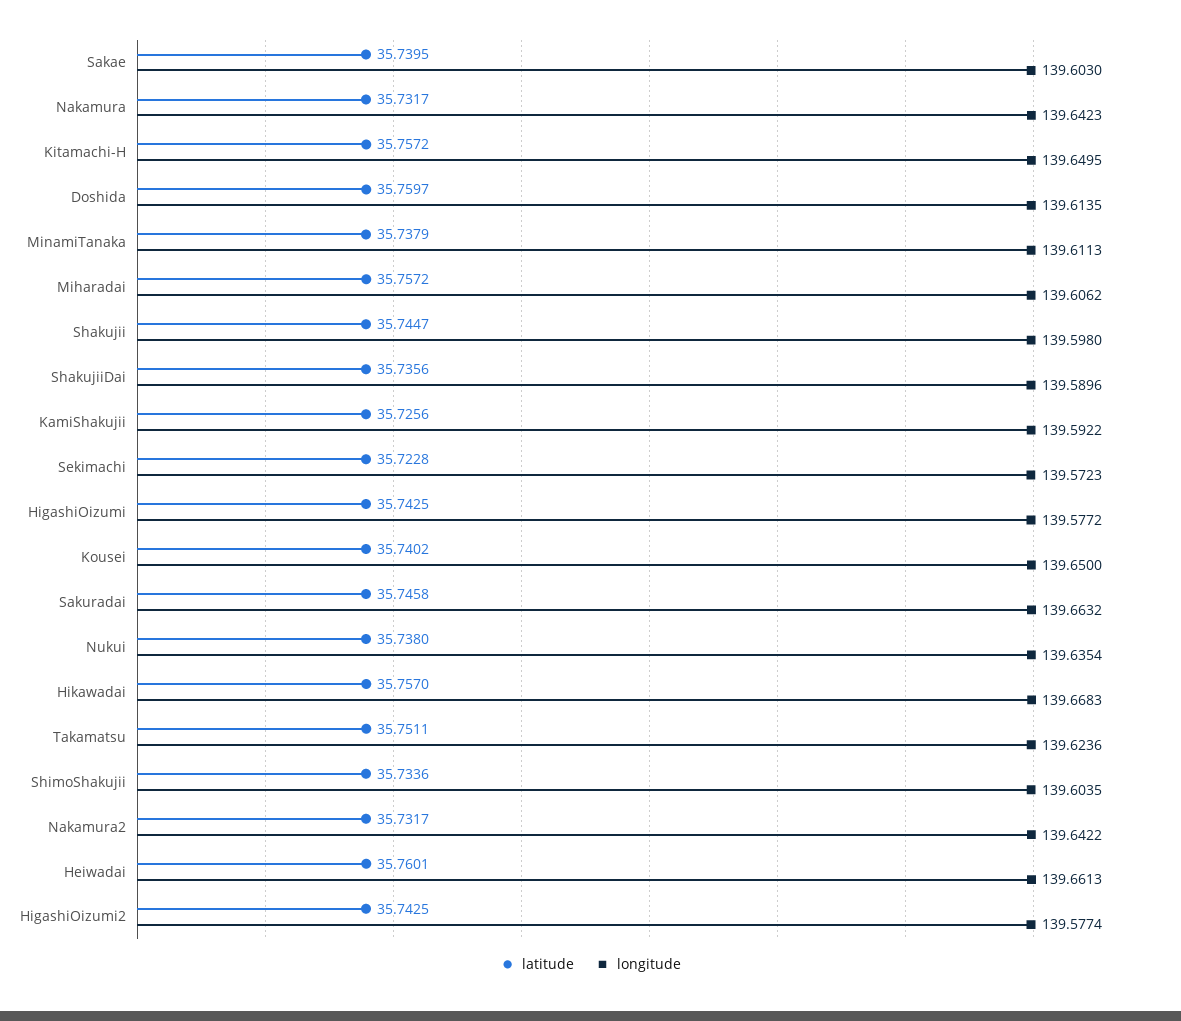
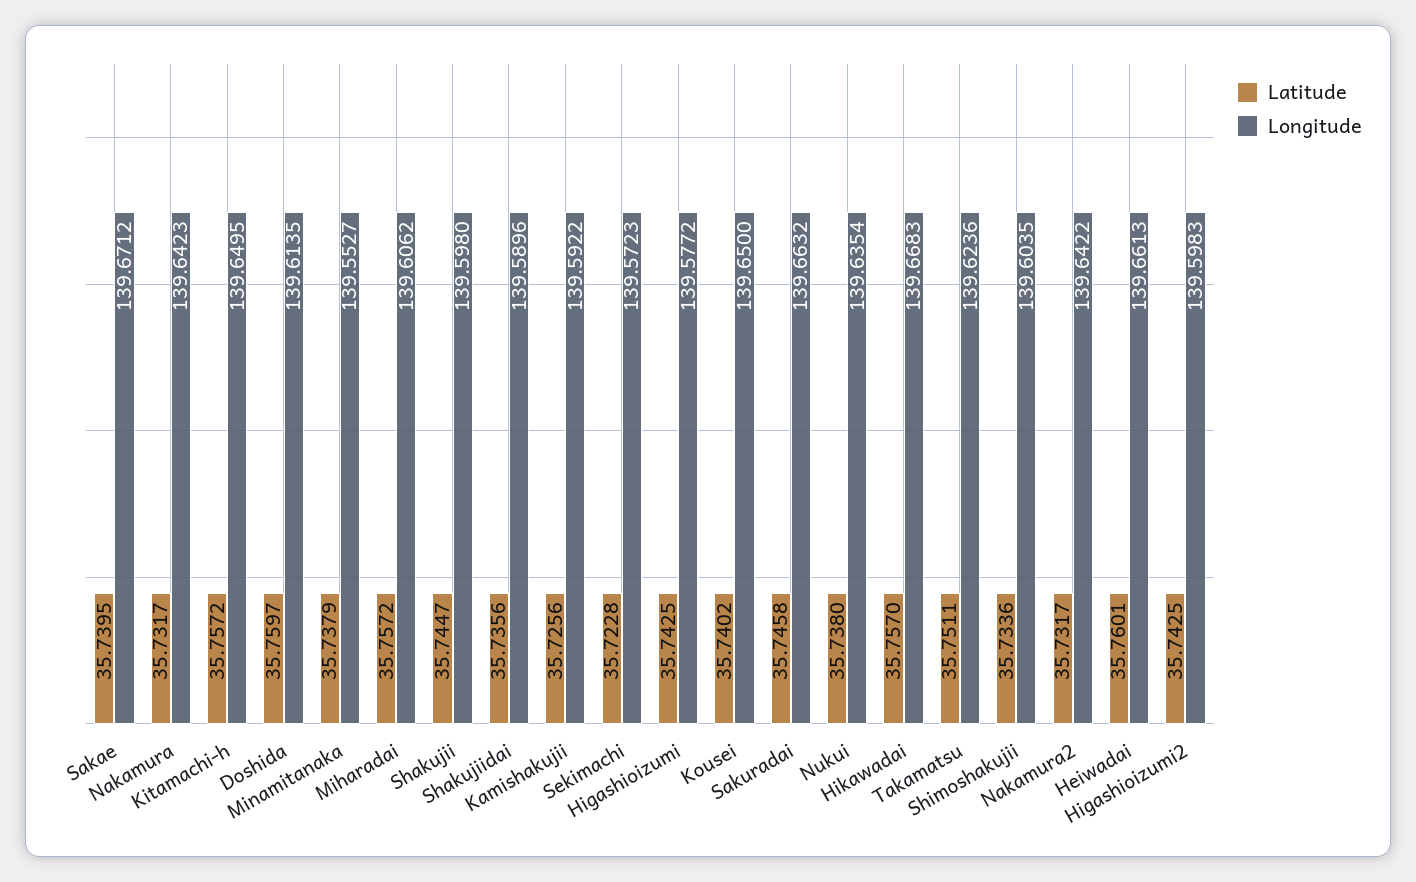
  {
    "latitude": {
      "Sakae": 35.7395,
      "Nakamura": 35.7317,
      "Kitamachi-H": 35.7572,
      "Doshida": 35.7597,
      "MinamiTanaka": 35.7379,
      "Miharadai": 35.7572,
      "Shakujii": 35.7447,
      "ShakujiiDai": 35.7356,
      "KamiShakujii": 35.7256,
      "Sekimachi": 35.7228,
      "HigashiOizumi": 35.7425,
      "Kousei": 35.7402,
      "Sakuradai": 35.7458,
      "Nukui": 35.738,
      "Hikawadai": 35.757,
      "Takamatsu": 35.7511,
      "ShimoShakujii": 35.7336,
      "Nakamura2": 35.7317,
      "Heiwadai": 35.7601,
      "HigashiOizumi2": 35.7425
    },
    "longitude": {
-     "Sakae": 139.603,
+     "Sakae": 139.6712,
      "Nakamura": 139.6423,
      "Kitamachi-H": 139.6495,
      "Doshida": 139.6135,
-     "MinamiTanaka": 139.6113,
+     "MinamiTanaka": 139.5527,
      "Miharadai": 139.6062,
      "Shakujii": 139.598,
      "ShakujiiDai": 139.5896,
      "KamiShakujii": 139.5922,
      "Sekimachi": 139.5723,
      "HigashiOizumi": 139.5772,
      "Kousei": 139.65,
      "Sakuradai": 139.6632,
      "Nukui": 139.6354,
      "Hikawadai": 139.6683,
      "Takamatsu": 139.6236,
      "ShimoShakujii": 139.6035,
      "Nakamura2": 139.6422,
      "Heiwadai": 139.6613,
-     "HigashiOizumi2": 139.5774
+     "HigashiOizumi2": 139.5983
    }
  }

